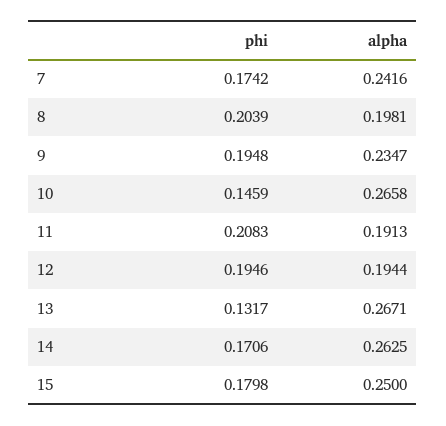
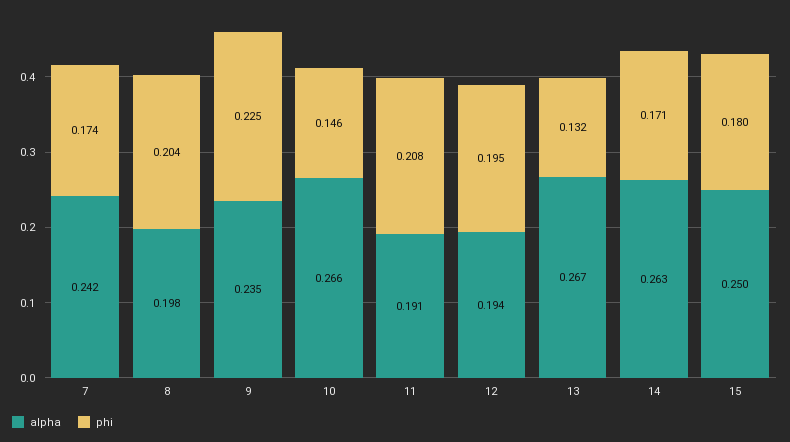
  {
    "phi": {
      "7": 0.1742,
      "8": 0.2039,
-     "9": 0.1948,
+     "9": 0.225,
      "10": 0.1459,
      "11": 0.2083,
      "12": 0.1946,
      "13": 0.1317,
      "14": 0.1706,
      "15": 0.1798
    },
    "alpha": {
      "7": 0.2416,
      "8": 0.1981,
      "9": 0.2347,
      "10": 0.2658,
      "11": 0.1913,
      "12": 0.1944,
      "13": 0.2671,
      "14": 0.2625,
      "15": 0.25
    }
  }

